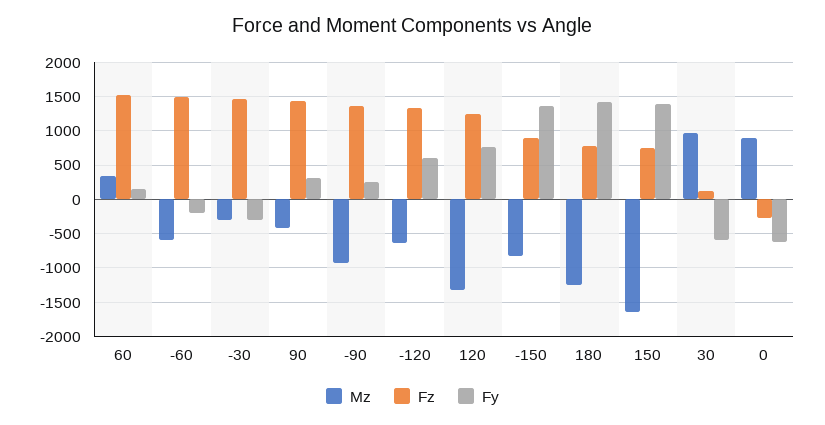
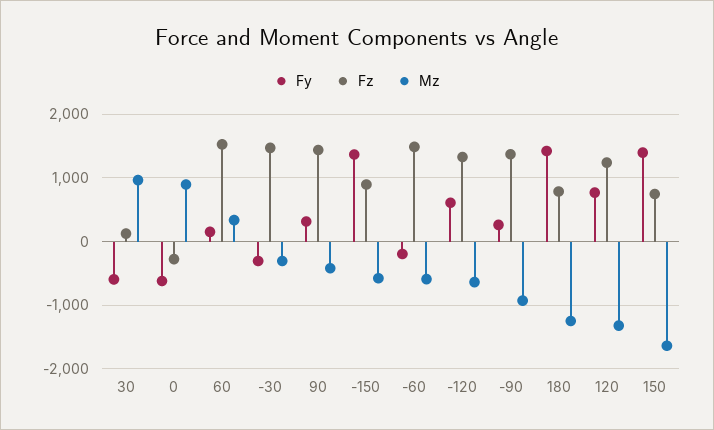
  {
    "Mz": {
      "60": 300,
      "-60": -600,
      "-30": -300,
      "90": -400,
      "-90": -900,
      "-120": -600,
      "120": -1300,
-     "-150": -800,
+     "-150": -600,
      "180": -1200,
      "150": -1600,
      "30": 1000,
      "0": 900
    },
    "Fz": {
      "60": 1500,
      "-60": 1500,
      "-30": 1500,
      "90": 1400,
      "-90": 1400,
      "-120": 1300,
      "120": 1200,
      "-150": 900,
      "180": 800,
      "150": 700,
      "30": 100,
      "0": -300
    },
    "Fy": {
      "60": 200,
      "-60": -200,
      "-30": -300,
      "90": 300,
      "-90": 300,
      "-120": 600,
      "120": 800,
      "-150": 1400,
      "180": 1400,
      "150": 1400,
      "30": -600,
      "0": -600
    }
  }

